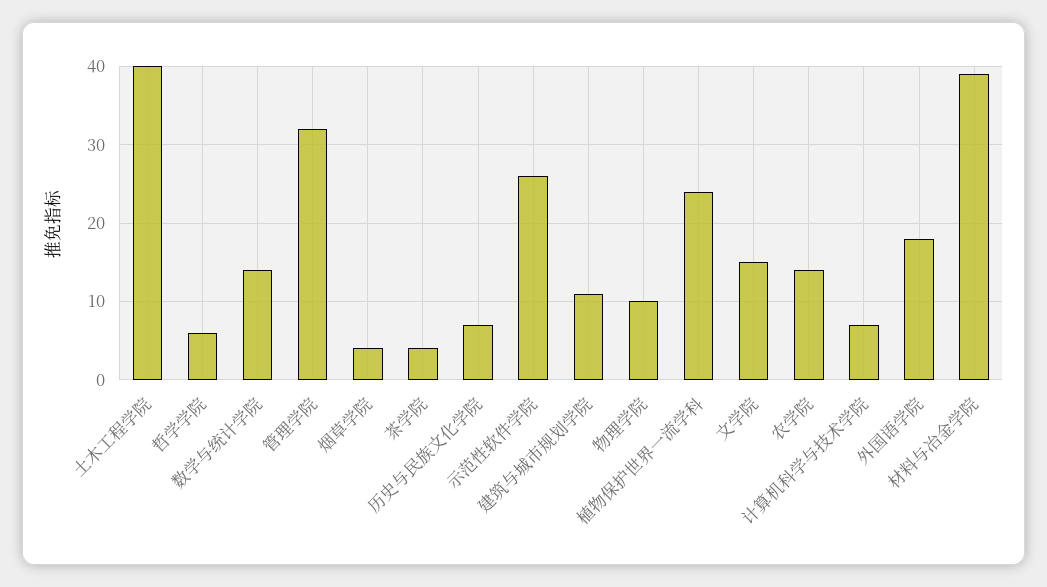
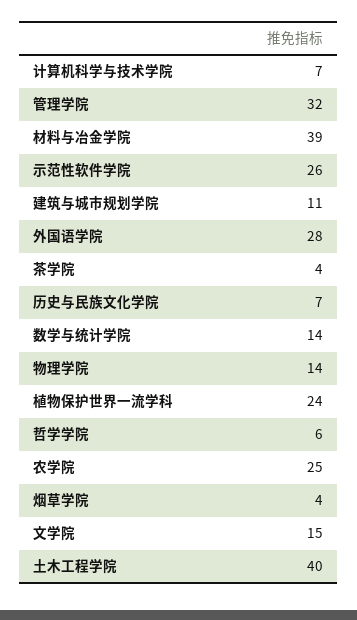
  {
    "土木工程学院": 40,
    "哲学学院": 6,
    "数学与统计学院": 14,
    "管理学院": 32,
    "烟草学院": 4,
    "茶学院": 4,
    "历史与民族文化学院": 7,
    "示范性软件学院": 26,
    "建筑与城市规划学院": 11,
-   "物理学院": 10,
+   "物理学院": 14,
    "植物保护世界一流学科": 24,
    "文学院": 15,
-   "农学院": 14,
+   "农学院": 25,
    "计算机科学与技术学院": 7,
-   "外国语学院": 18,
+   "外国语学院": 28,
    "材料与冶金学院": 39
  }

